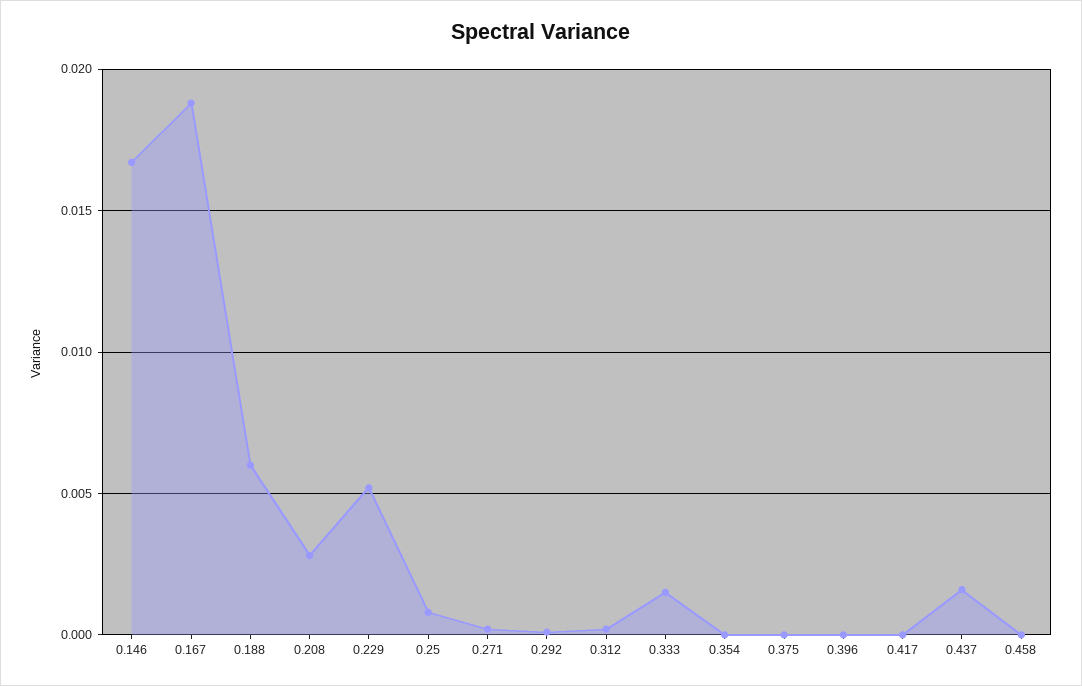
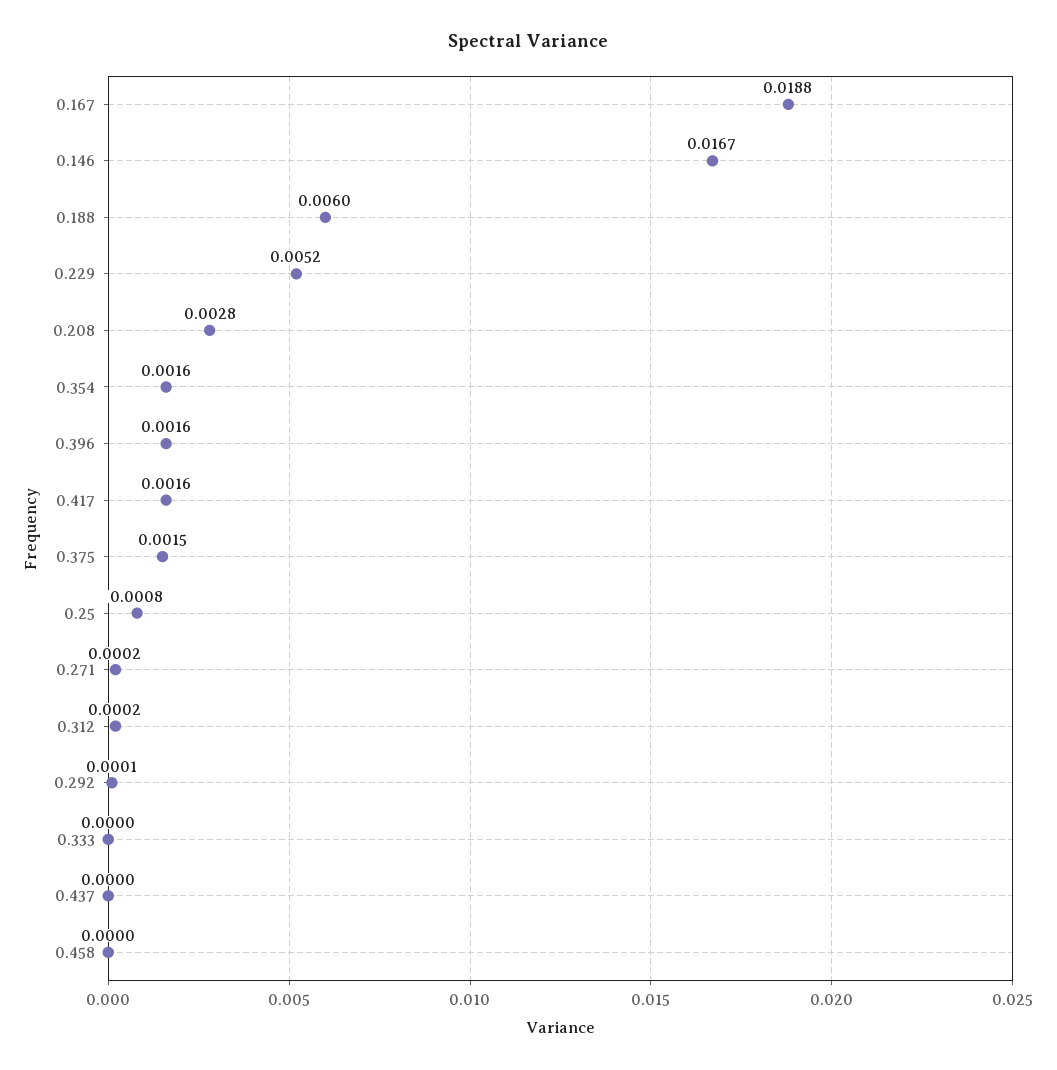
  {
    "0.146": 0.0167,
    "0.167": 0.0188,
    "0.188": 0.006,
    "0.208": 0.0028,
    "0.229": 0.0052,
    "0.25": 0.0008,
    "0.271": 0.0002,
    "0.292": 0.0001,
    "0.312": 0.0002,
-   "0.333": 0.0015,
+   "0.333": 0,
-   "0.354": 0,
+   "0.354": 0.0016,
-   "0.375": 0,
+   "0.375": 0.0015,
-   "0.396": 0,
+   "0.396": 0.0016,
-   "0.417": 0,
+   "0.417": 0.0016,
-   "0.437": 0.0015,
+   "0.437": 0,
    "0.458": 0
  }

